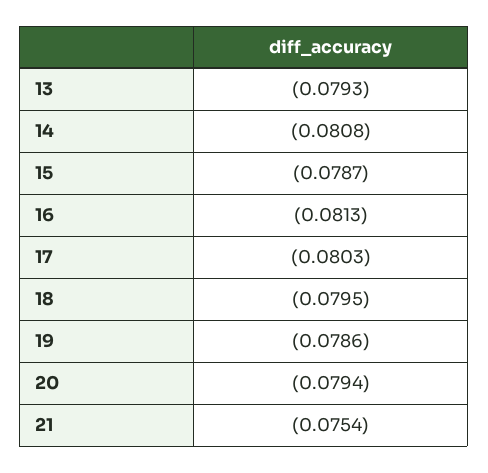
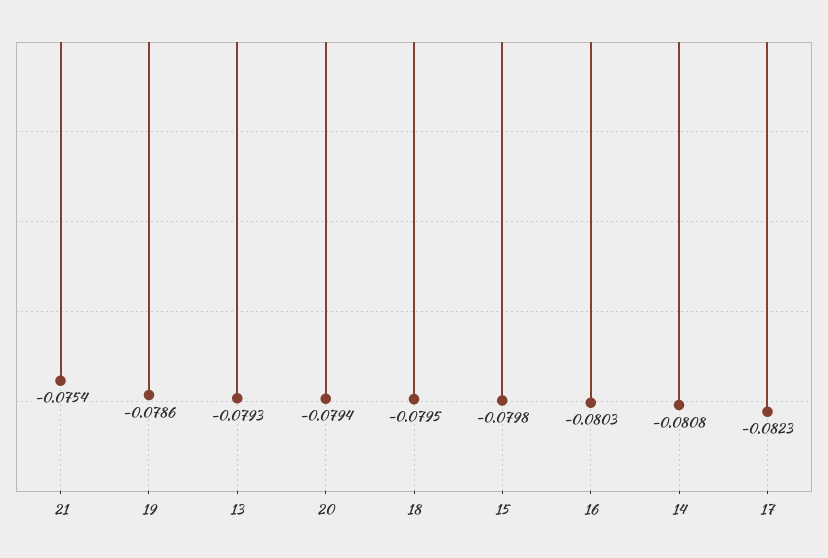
  {
    "13": -0.0793,
    "14": -0.0808,
-   "15": -0.0787,
+   "15": -0.0798,
-   "16": -0.0813,
+   "16": -0.0803,
-   "17": -0.0803,
+   "17": -0.0823,
    "18": -0.0795,
    "19": -0.0786,
    "20": -0.0794,
    "21": -0.0754
  }

